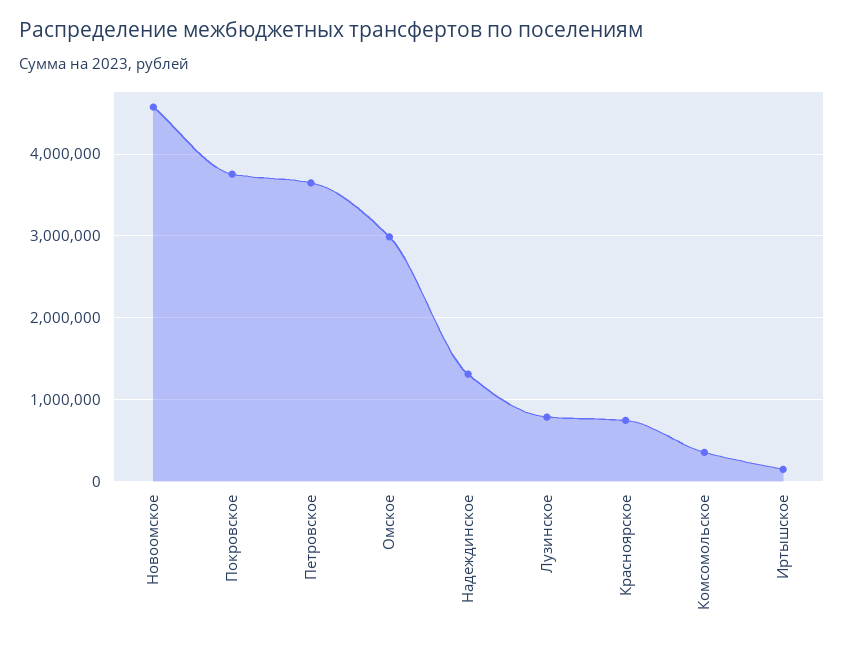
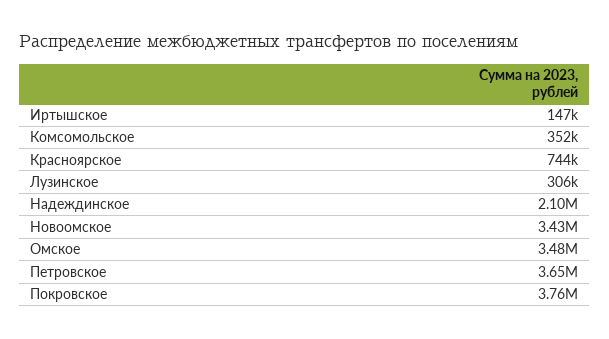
  {
-   "Новоомское": 4600000,
+   "Новоомское": 3430000,
    "Покровское": 3760000,
    "Петровское": 3650000,
-   "Омское": 3000000,
+   "Омское": 3480000,
-   "Надеждинское": 1300000,
+   "Надеждинское": 2100000,
-   "Лузинское": 800000,
+   "Лузинское": 306000,
    "Красноярское": 744000,
    "Комсомольское": 352000,
    "Иртышское": 147000
  }

